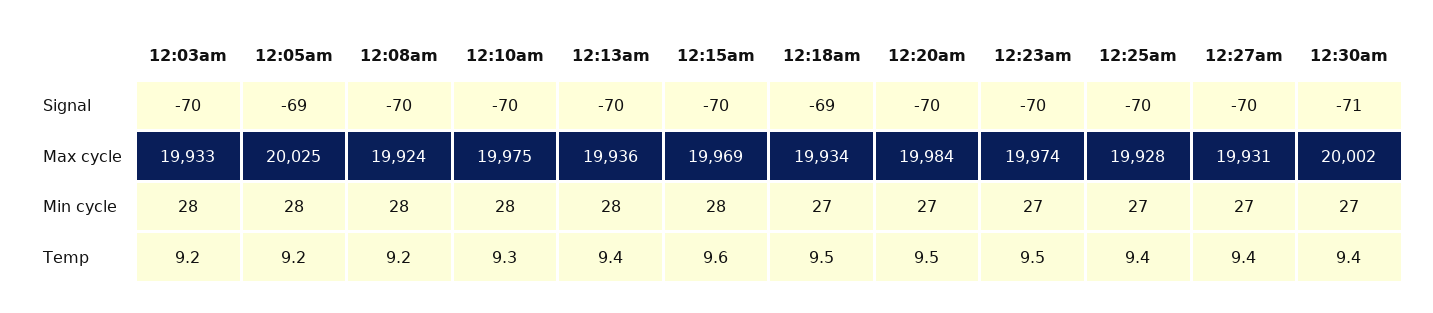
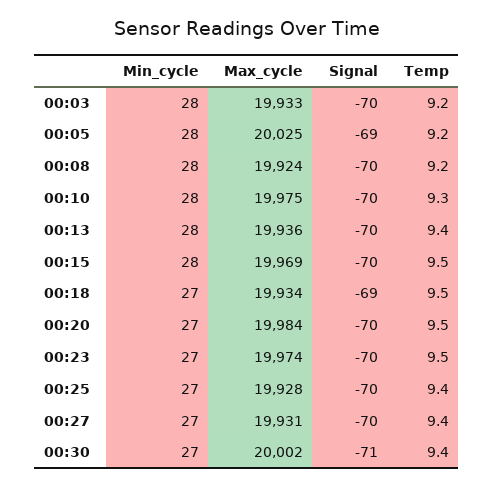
  {
    "12:03am": {
      "Signal": -70,
      "Max cycle": 19933,
      "Min cycle": 28,
      "Temp": 9.2
    },
    "12:05am": {
      "Signal": -69,
      "Max cycle": 20025,
      "Min cycle": 28,
      "Temp": 9.2
    },
    "12:08am": {
      "Signal": -70,
      "Max cycle": 19924,
      "Min cycle": 28,
      "Temp": 9.2
    },
    "12:10am": {
      "Signal": -70,
      "Max cycle": 19975,
      "Min cycle": 28,
      "Temp": 9.3
    },
    "12:13am": {
      "Signal": -70,
      "Max cycle": 19936,
      "Min cycle": 28,
      "Temp": 9.4
    },
    "12:15am": {
      "Signal": -70,
      "Max cycle": 19969,
      "Min cycle": 28,
-     "Temp": 9.6
+     "Temp": 9.5
    },
    "12:18am": {
      "Signal": -69,
      "Max cycle": 19934,
      "Min cycle": 27,
      "Temp": 9.5
    },
    "12:20am": {
      "Signal": -70,
      "Max cycle": 19984,
      "Min cycle": 27,
      "Temp": 9.5
    },
    "12:23am": {
      "Signal": -70,
      "Max cycle": 19974,
      "Min cycle": 27,
      "Temp": 9.5
    },
    "12:25am": {
      "Signal": -70,
      "Max cycle": 19928,
      "Min cycle": 27,
      "Temp": 9.4
    },
    "12:27am": {
      "Signal": -70,
      "Max cycle": 19931,
      "Min cycle": 27,
      "Temp": 9.4
    },
    "12:30am": {
      "Signal": -71,
      "Max cycle": 20002,
      "Min cycle": 27,
      "Temp": 9.4
    }
  }

